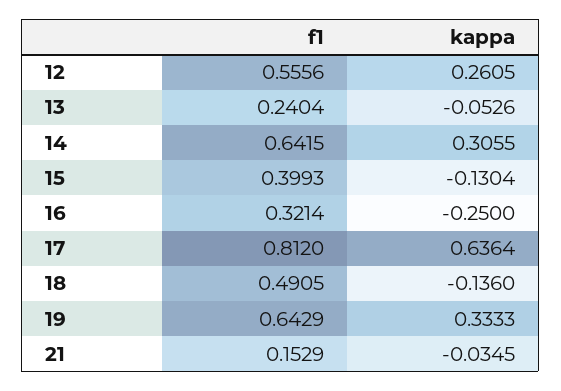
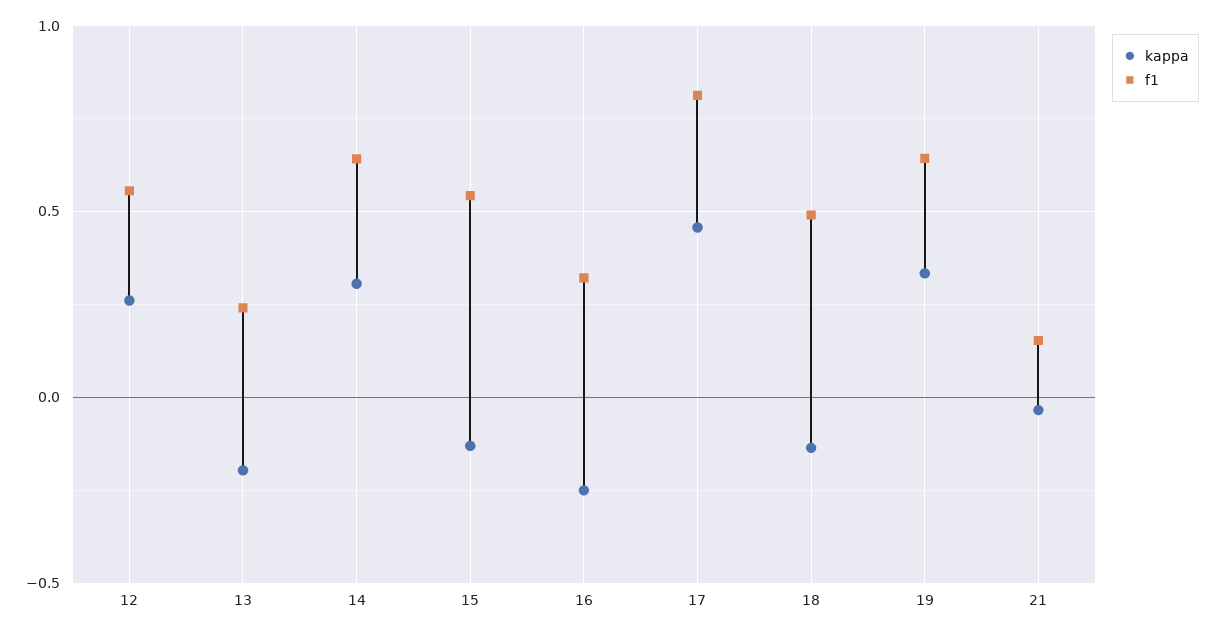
  {
    "f1": {
      "12": 0.5556,
      "13": 0.2404,
      "14": 0.6415,
-     "15": 0.3993,
+     "15": 0.55,
      "16": 0.3214,
      "17": 0.812,
      "18": 0.4905,
      "19": 0.6429,
      "21": 0.1529
    },
    "kappa": {
      "12": 0.2605,
-     "13": -0.0526,
+     "13": -0.2,
      "14": 0.3055,
      "15": -0.1304,
      "16": -0.25,
-     "17": 0.6364,
+     "17": 0.45,
      "18": -0.136,
      "19": 0.3333,
      "21": -0.0345
    }
  }

